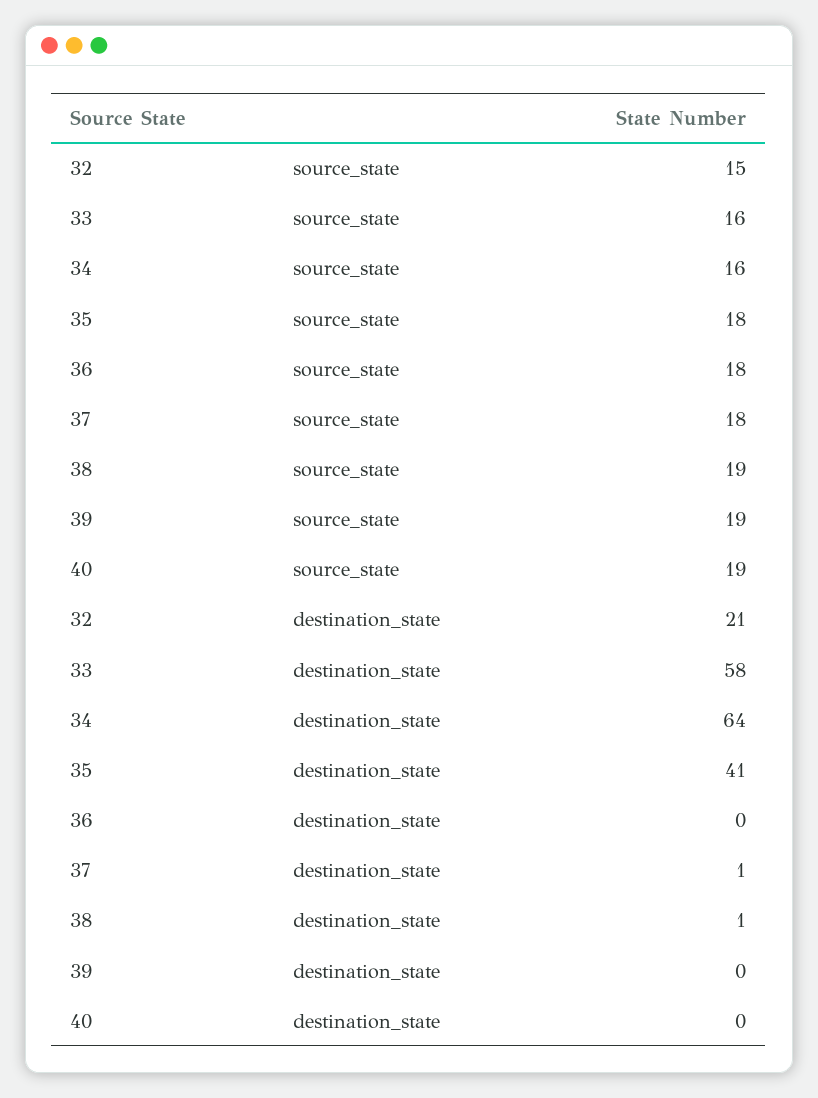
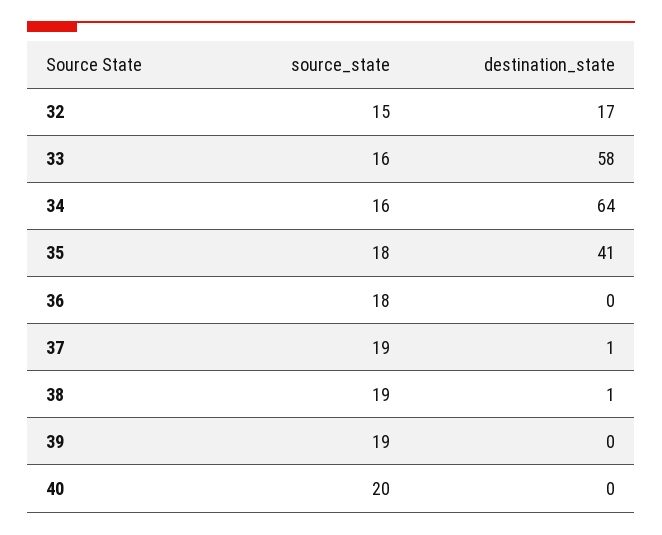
  {
    "32": {
      "source_state": 15,
-     "destination_state": 21
+     "destination_state": 17
    },
    "33": {
      "source_state": 16,
      "destination_state": 58
    },
    "34": {
      "source_state": 16,
      "destination_state": 64
    },
    "35": {
      "source_state": 18,
      "destination_state": 41
    },
    "36": {
      "source_state": 18,
      "destination_state": 0
    },
    "37": {
-     "source_state": 18,
+     "source_state": 19,
      "destination_state": 1
    },
    "38": {
      "source_state": 19,
      "destination_state": 1
    },
    "39": {
      "source_state": 19,
      "destination_state": 0
    },
    "40": {
-     "source_state": 19,
+     "source_state": 20,
      "destination_state": 0
    }
  }

